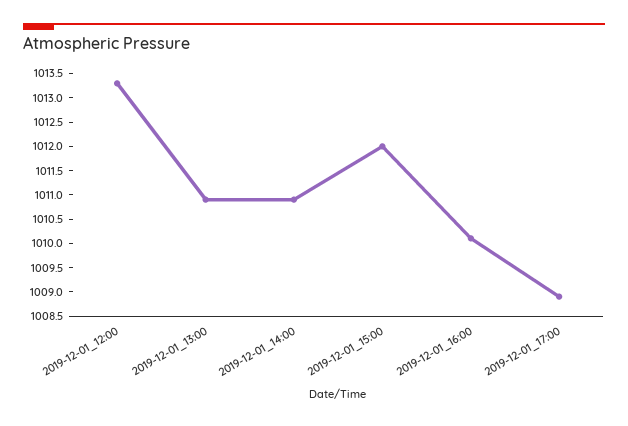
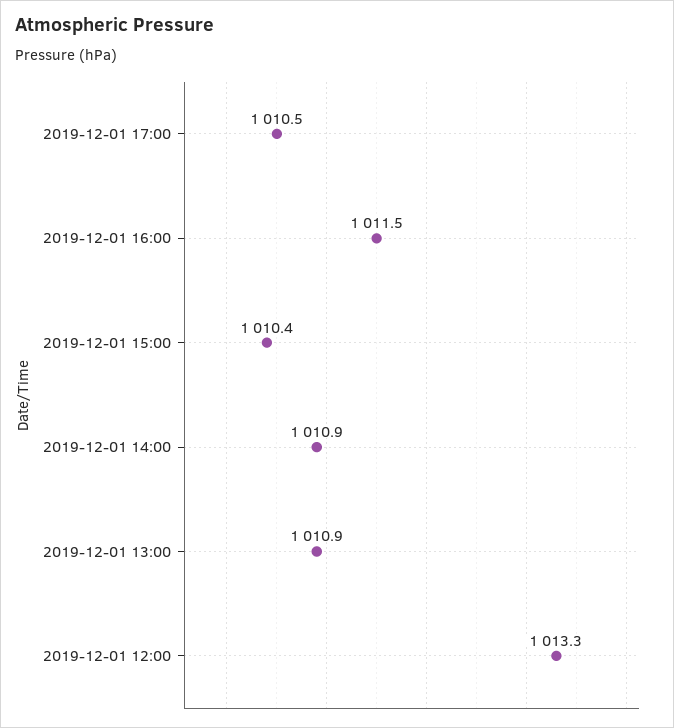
  {
    "2019-12-01_12:00": 1013.3,
    "2019-12-01_13:00": 1010.9,
    "2019-12-01_14:00": 1010.9,
-   "2019-12-01_15:00": 1012,
+   "2019-12-01_15:00": 1010.4,
-   "2019-12-01_16:00": 1010,
+   "2019-12-01_16:00": 1011.5,
-   "2019-12-01_17:00": 1009
+   "2019-12-01_17:00": 1010.5
  }

